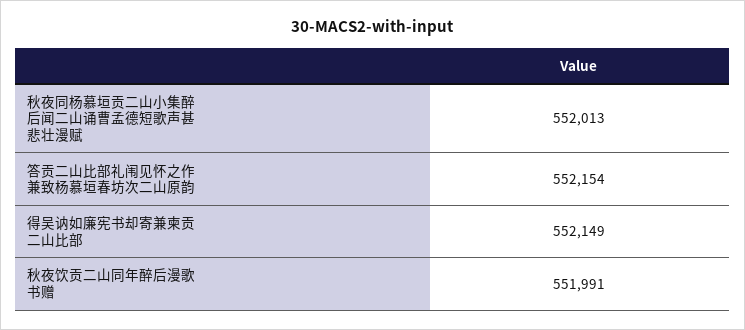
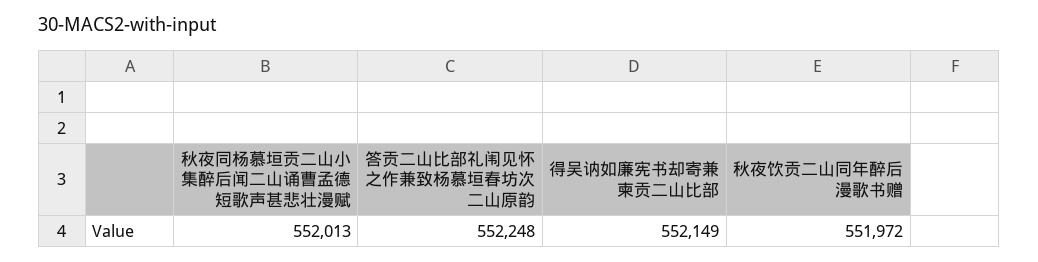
  {
    "秋夜同杨慕垣贡二山小集醉后闻二山诵曹孟德短歌声甚悲壮漫赋": 552013,
-   "答贡二山比部礼闱见怀之作兼致杨慕垣春坊次二山原韵": 552154,
+   "答贡二山比部礼闱见怀之作兼致杨慕垣春坊次二山原韵": 552248,
    "得吴讷如廉宪书却寄兼柬贡二山比部": 552149,
-   "秋夜饮贡二山同年醉后漫歌书赠": 551991
+   "秋夜饮贡二山同年醉后漫歌书赠": 551972
  }

